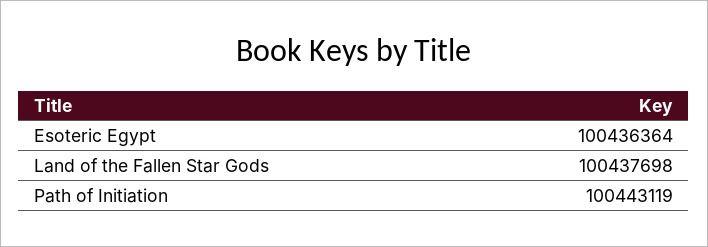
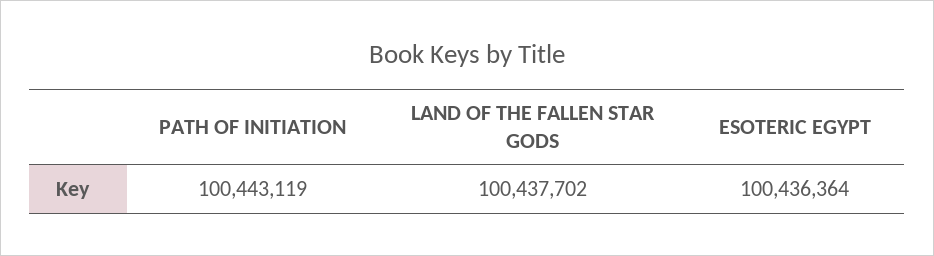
  {
    "Esoteric Egypt": 100436364,
-   "Land of the Fallen Star Gods": 100437698,
+   "Land of the Fallen Star Gods": 100437702,
    "Path of Initiation": 100443119
  }

